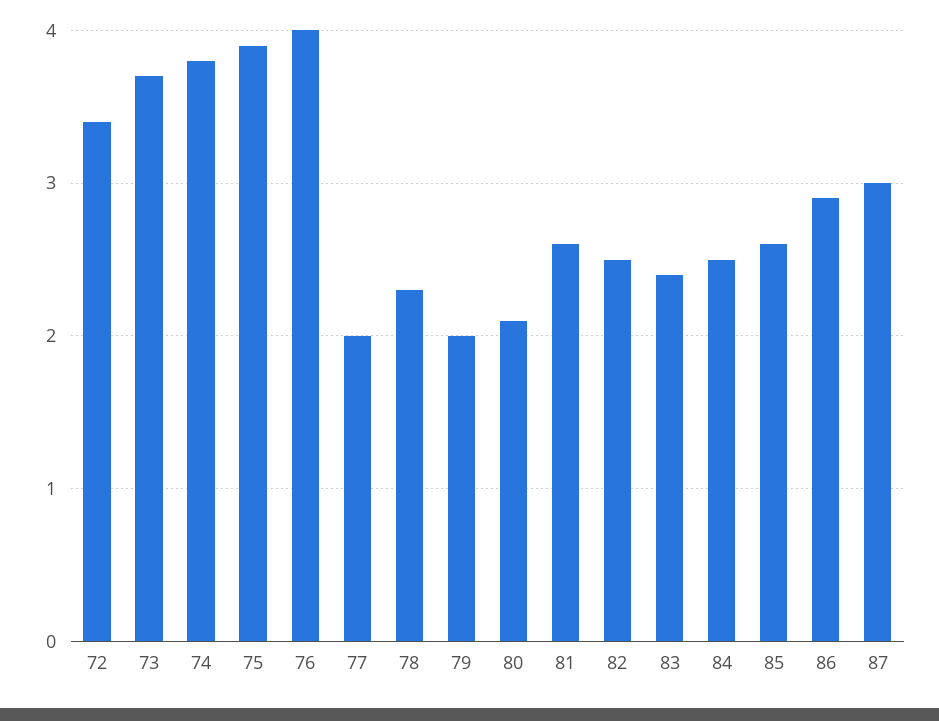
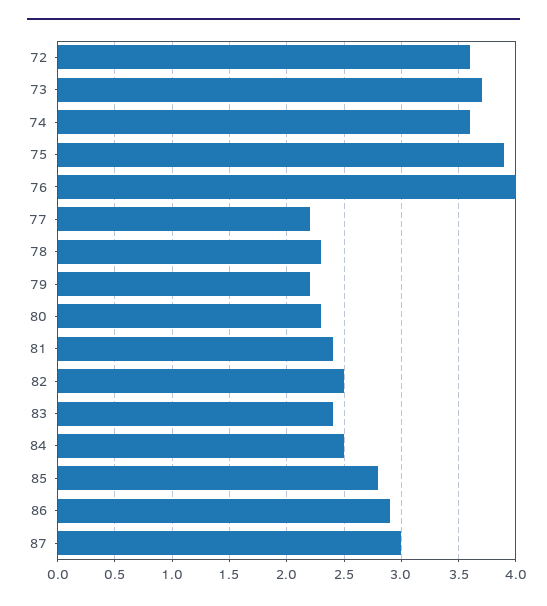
  {
-   "72": 3.4,
+   "72": 3.6,
    "73": 3.7,
-   "74": 3.8,
+   "74": 3.6,
    "75": 3.9,
    "76": 4,
-   "77": 2,
+   "77": 2.2,
    "78": 2.3,
-   "79": 2,
+   "79": 2.2,
-   "80": 2.1,
+   "80": 2.3,
-   "81": 2.6,
+   "81": 2.4,
    "82": 2.5,
    "83": 2.4,
    "84": 2.5,
-   "85": 2.6,
+   "85": 2.8,
    "86": 2.9,
    "87": 3
  }

